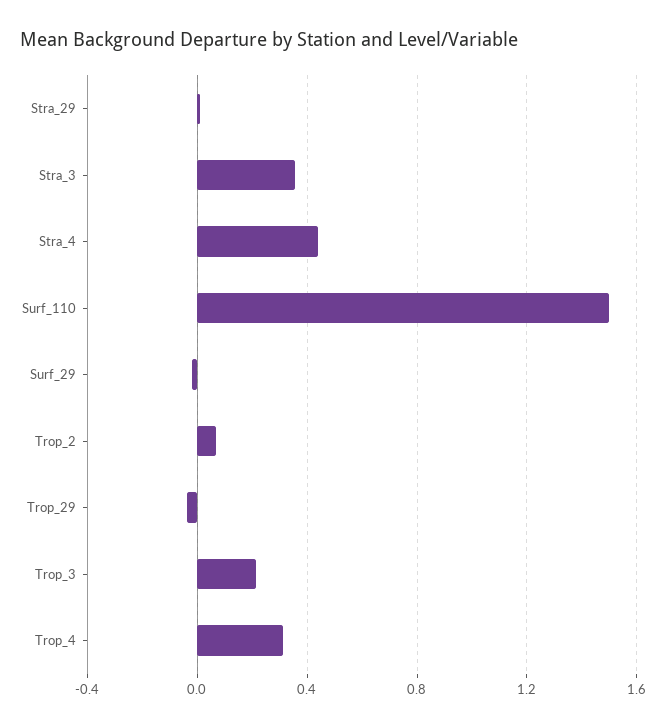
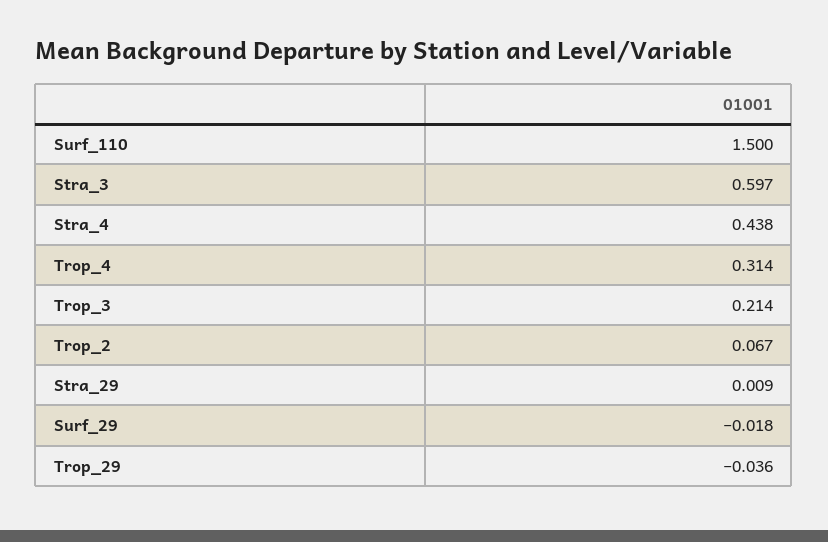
  {
    "Stra_29": 0.009,
-   "Stra_3": 0.35,
+   "Stra_3": 0.597,
    "Stra_4": 0.438,
    "Surf_110": 1.5,
    "Surf_29": -0.018,
    "Trop_2": 0.067,
    "Trop_29": -0.036,
    "Trop_3": 0.214,
    "Trop_4": 0.314
  }

